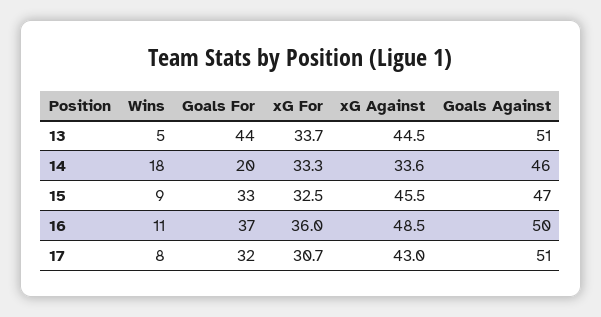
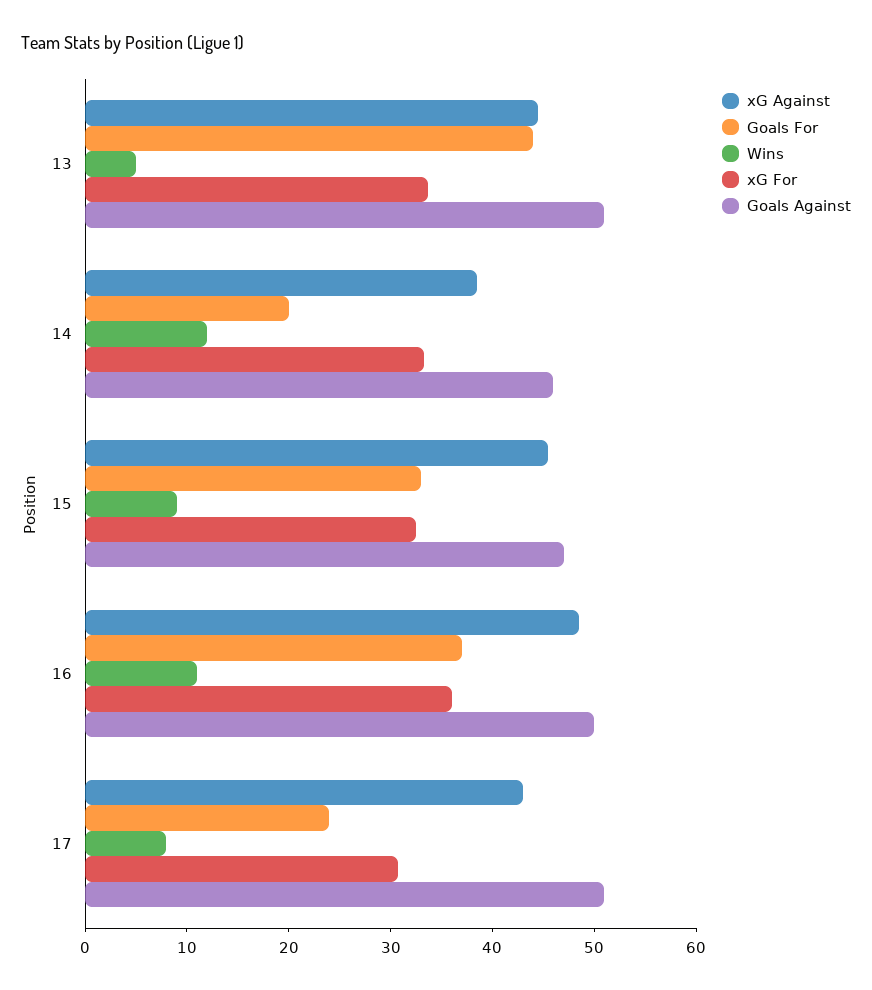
  {
    "Wins": {
      "13": 5,
-     "14": 18,
+     "14": 12,
      "15": 9,
      "16": 11,
      "17": 8
    },
    "Goals For": {
      "13": 44,
      "14": 20,
      "15": 33,
      "16": 37,
-     "17": 32
+     "17": 24
    },
    "xG For": {
      "13": 33.7,
      "14": 33.3,
      "15": 32.5,
      "16": 36,
      "17": 30.7
    },
    "xG Against": {
      "13": 44.5,
-     "14": 33.6,
+     "14": 38,
      "15": 45.5,
      "16": 48.5,
      "17": 43
    },
    "Goals Against": {
      "13": 51,
      "14": 46,
      "15": 47,
      "16": 50,
      "17": 51
    }
  }

